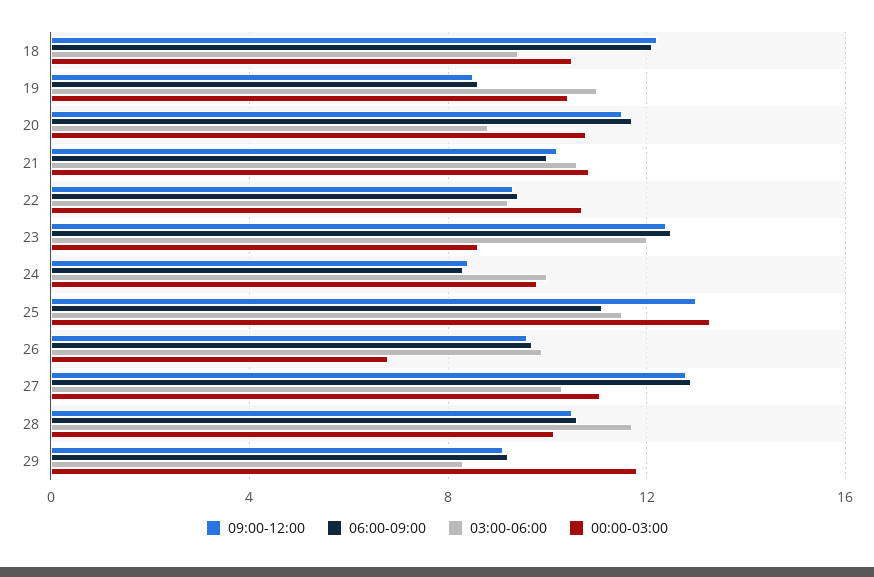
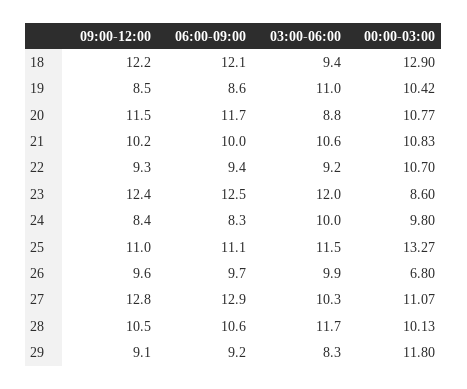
  {
    "09:00-12:00": {
      "18": 12.2,
      "19": 8.5,
      "20": 11.5,
      "21": 10.2,
      "22": 9.3,
      "23": 12.4,
      "24": 8.4,
-     "25": 13,
+     "25": 11,
      "26": 9.6,
      "27": 12.8,
      "28": 10.5,
      "29": 9.1
    },
    "06:00-09:00": {
      "18": 12.1,
      "19": 8.6,
      "20": 11.7,
      "21": 10,
      "22": 9.4,
      "23": 12.5,
      "24": 8.3,
      "25": 11.1,
      "26": 9.7,
      "27": 12.9,
      "28": 10.6,
      "29": 9.2
    },
    "03:00-06:00": {
      "18": 9.4,
      "19": 11,
      "20": 8.8,
      "21": 10.6,
      "22": 9.2,
      "23": 12,
      "24": 10,
      "25": 11.5,
      "26": 9.9,
      "27": 10.3,
      "28": 11.7,
      "29": 8.3
    },
    "00:00-03:00": {
-     "18": 10.5,
+     "18": 12.9,
      "19": 10.42,
      "20": 10.77,
      "21": 10.83,
      "22": 10.7,
      "23": 8.6,
      "24": 9.8,
      "25": 13.27,
      "26": 6.8,
      "27": 11.07,
      "28": 10.13,
      "29": 11.8
    }
  }

